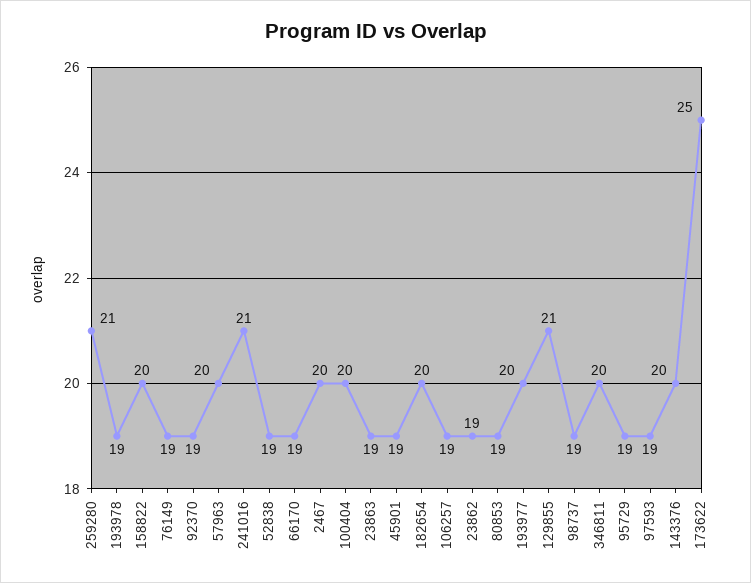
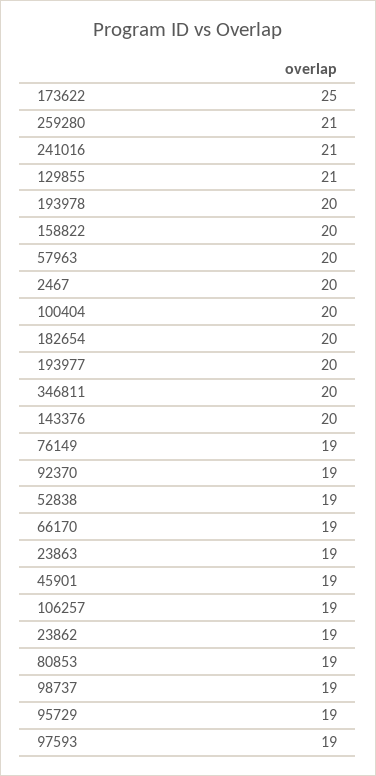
  {
    "259280": 21,
-   "193978": 19,
+   "193978": 20,
    "158822": 20,
    "76149": 19,
    "92370": 19,
    "57963": 20,
    "241016": 21,
    "52838": 19,
    "66170": 19,
    "2467": 20,
    "100404": 20,
    "23863": 19,
    "45901": 19,
    "182654": 20,
    "106257": 19,
    "23862": 19,
    "80853": 19,
    "193977": 20,
    "129855": 21,
    "98737": 19,
    "346811": 20,
    "95729": 19,
    "97593": 19,
    "143376": 20,
    "173622": 25
  }

